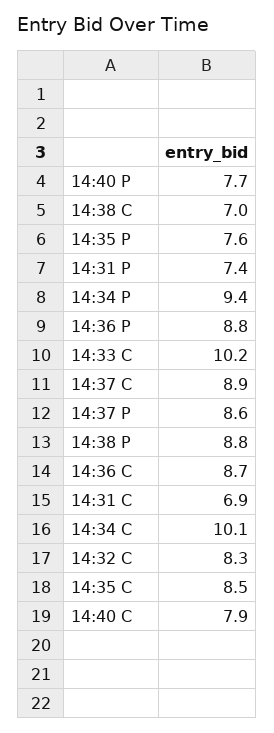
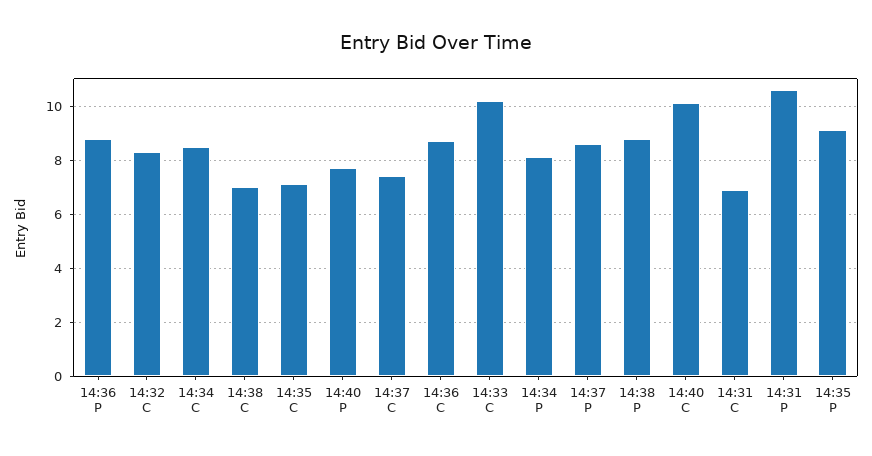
  {
    "14:40 P": 7.7,
    "14:38 C": 7,
-   "14:35 P": 7.6,
+   "14:35 P": 9,
-   "14:31 P": 7.4,
+   "14:31 P": 10.5,
-   "14:34 P": 9.4,
+   "14:34 P": 8,
    "14:36 P": 8.8,
    "14:33 C": 10.2,
-   "14:37 C": 8.9,
+   "14:37 C": 7.5,
    "14:37 P": 8.6,
    "14:38 P": 8.8,
    "14:36 C": 8.7,
    "14:31 C": 6.9,
-   "14:34 C": 10.1,
+   "14:34 C": 8.5,
    "14:32 C": 8.3,
-   "14:35 C": 8.5,
+   "14:35 C": 7,
-   "14:40 C": 7.9
+   "14:40 C": 10
  }

